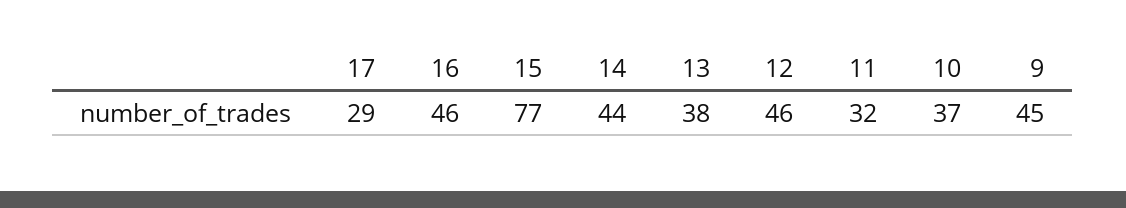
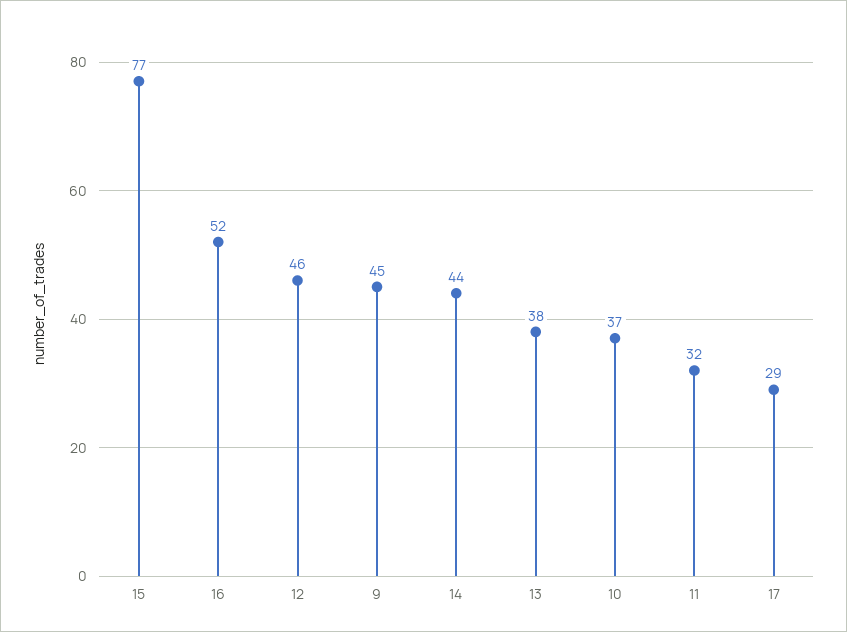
  {
    "17": 29,
-   "16": 46,
+   "16": 52,
    "15": 77,
    "14": 44,
    "13": 38,
    "12": 46,
    "11": 32,
    "10": 37,
    "9": 45
  }

